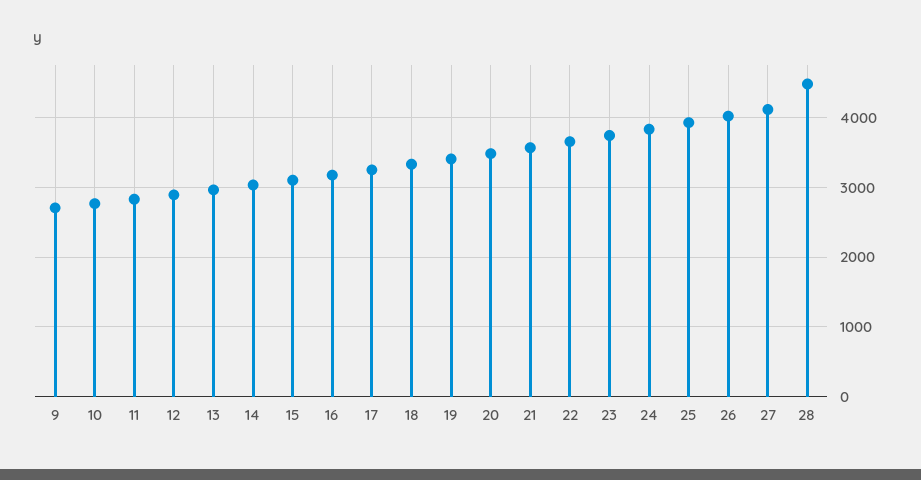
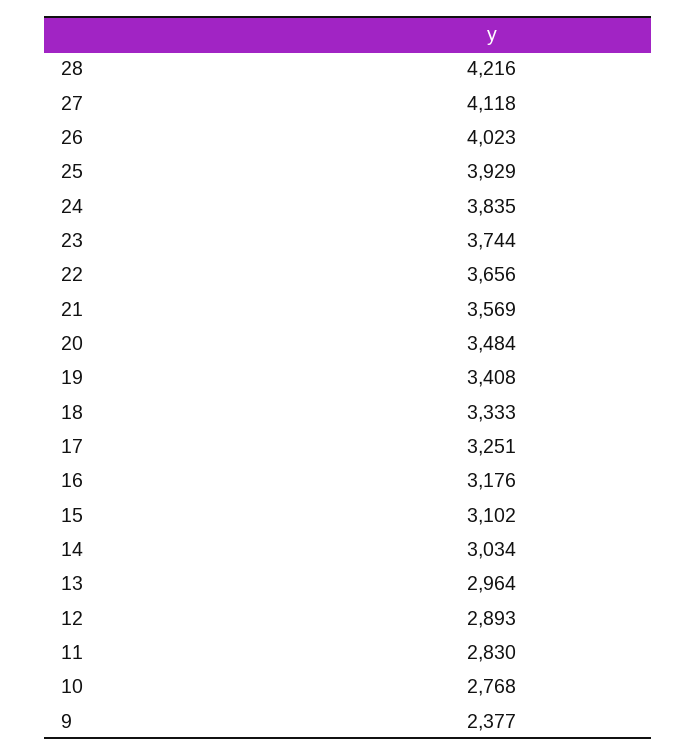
  {
-   "9": 2700,
+   "9": 2377,
    "10": 2768,
    "11": 2830,
    "12": 2893,
    "13": 2964,
    "14": 3034,
    "15": 3102,
    "16": 3176,
    "17": 3251,
    "18": 3333,
    "19": 3408,
    "20": 3484,
    "21": 3569,
    "22": 3656,
    "23": 3744,
    "24": 3835,
    "25": 3929,
    "26": 4023,
    "27": 4118,
-   "28": 4500
+   "28": 4216
  }

